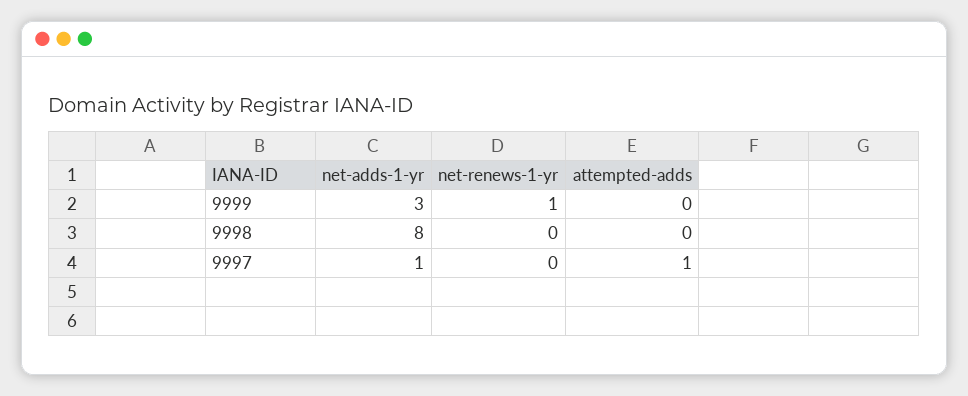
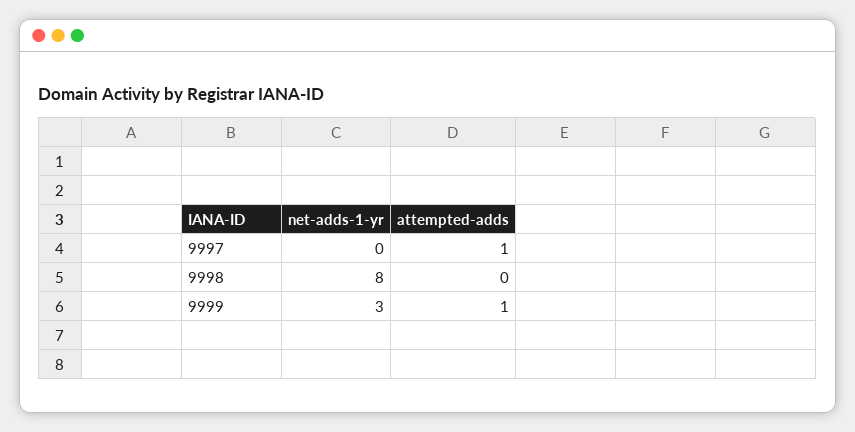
  {
    "net-adds-1-yr": {
      "9999": 3,
      "9998": 8,
-     "9997": 1
+     "9997": 0
    },
-   "net-renews-1-yr": {
-     "9999": 1,
-     "9998": 0,
-     "9997": 0
-   },
    "attempted-adds": {
-     "9999": 0,
+     "9999": 1,
      "9998": 0,
      "9997": 1
    }
  }

